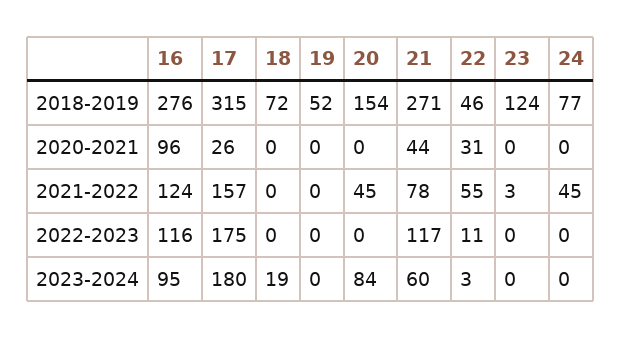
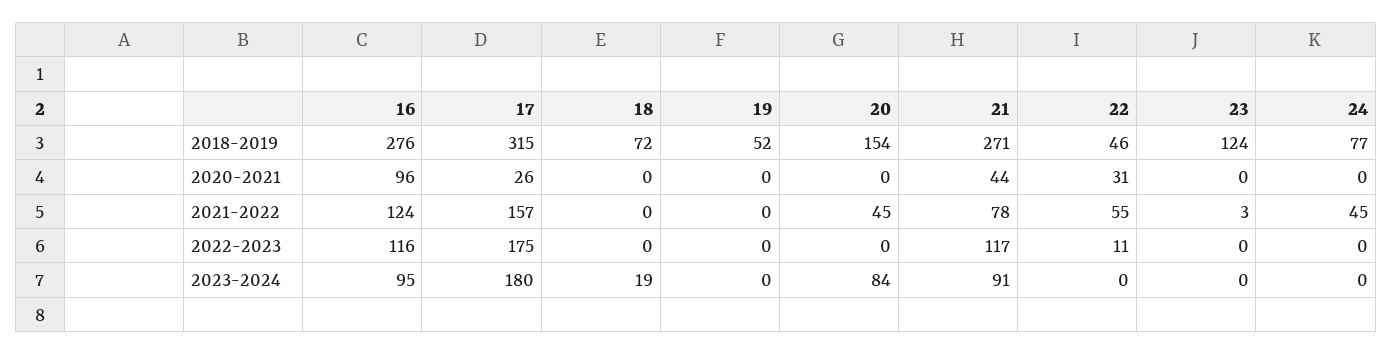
  {
    "16": {
      "2018-2019": 276,
      "2020-2021": 96,
      "2021-2022": 124,
      "2022-2023": 116,
      "2023-2024": 95
    },
    "17": {
      "2018-2019": 315,
      "2020-2021": 26,
      "2021-2022": 157,
      "2022-2023": 175,
      "2023-2024": 180
    },
    "18": {
      "2018-2019": 72,
      "2020-2021": 0,
      "2021-2022": 0,
      "2022-2023": 0,
      "2023-2024": 19
    },
    "19": {
      "2018-2019": 52,
      "2020-2021": 0,
      "2021-2022": 0,
      "2022-2023": 0,
      "2023-2024": 0
    },
    "20": {
      "2018-2019": 154,
      "2020-2021": 0,
      "2021-2022": 45,
      "2022-2023": 0,
      "2023-2024": 84
    },
    "21": {
      "2018-2019": 271,
      "2020-2021": 44,
      "2021-2022": 78,
      "2022-2023": 117,
-     "2023-2024": 60
+     "2023-2024": 91
    },
    "22": {
      "2018-2019": 46,
      "2020-2021": 31,
      "2021-2022": 55,
      "2022-2023": 11,
-     "2023-2024": 3
+     "2023-2024": 0
    },
    "23": {
      "2018-2019": 124,
      "2020-2021": 0,
      "2021-2022": 3,
      "2022-2023": 0,
      "2023-2024": 0
    },
    "24": {
      "2018-2019": 77,
      "2020-2021": 0,
      "2021-2022": 45,
      "2022-2023": 0,
      "2023-2024": 0
    }
  }

